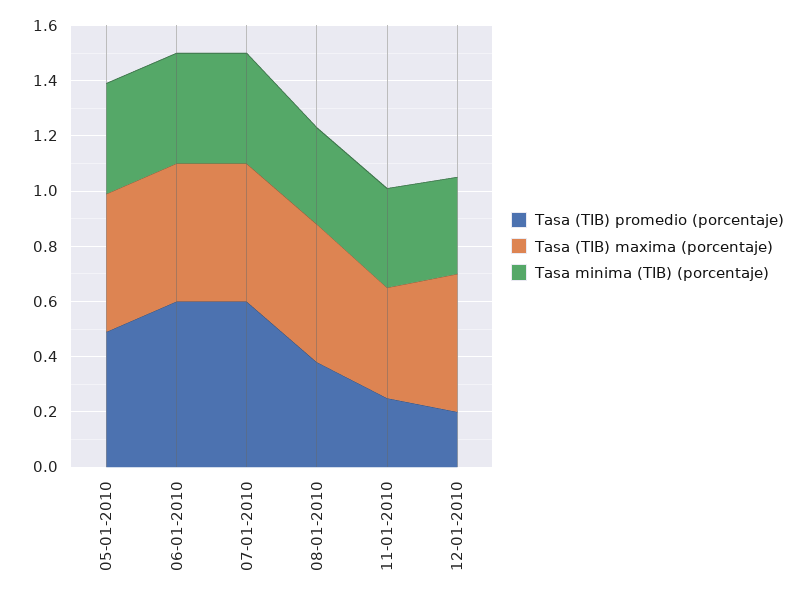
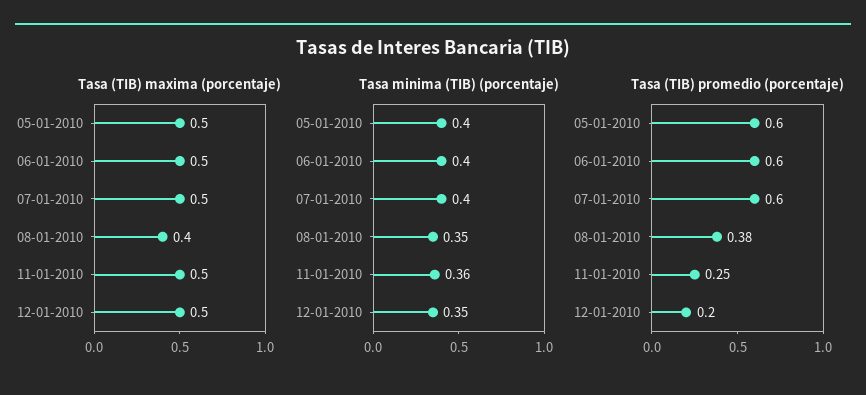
  {
    "Tasa (TIB) promedio (porcentaje)": {
-     "05-01-2010": 0.5,
+     "05-01-2010": 0.6,
      "06-01-2010": 0.6,
      "07-01-2010": 0.6,
      "08-01-2010": 0.38,
      "11-01-2010": 0.25,
      "12-01-2010": 0.2
    },
    "Tasa (TIB) maxima (porcentaje)": {
      "05-01-2010": 0.5,
      "06-01-2010": 0.5,
      "07-01-2010": 0.5,
-     "08-01-2010": 0.5,
+     "08-01-2010": 0.4,
-     "11-01-2010": 0.4,
+     "11-01-2010": 0.5,
      "12-01-2010": 0.5
    },
    "Tasa minima (TIB) (porcentaje)": {
      "05-01-2010": 0.4,
      "06-01-2010": 0.4,
      "07-01-2010": 0.4,
      "08-01-2010": 0.35,
      "11-01-2010": 0.36,
      "12-01-2010": 0.35
    }
  }

